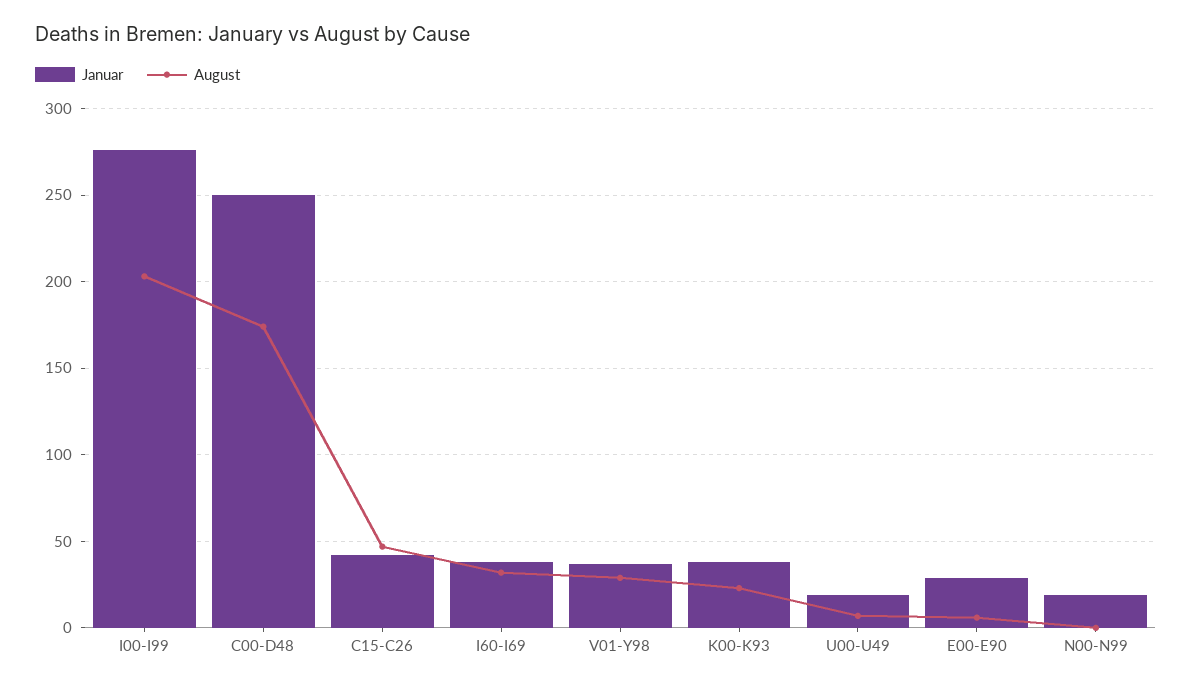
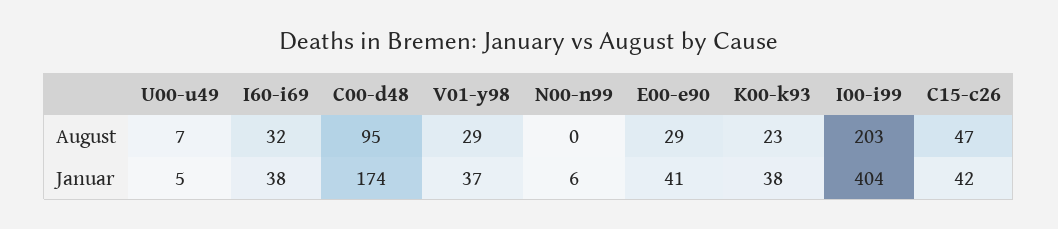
  {
    "Januar": {
-     "I00-I99": 275,
+     "I00-I99": 404,
-     "C00-D48": 250,
+     "C00-D48": 174,
      "C15-C26": 42,
      "I60-I69": 38,
      "V01-Y98": 37,
      "K00-K93": 38,
-     "U00-U49": 20,
+     "U00-U49": 5,
-     "E00-E90": 30,
+     "E00-E90": 41,
-     "N00-N99": 20
+     "N00-N99": 6
    },
    "August": {
      "I00-I99": 203,
-     "C00-D48": 175,
+     "C00-D48": 95,
      "C15-C26": 47,
      "I60-I69": 32,
      "V01-Y98": 29,
      "K00-K93": 23,
      "U00-U49": 7,
-     "E00-E90": 5,
+     "E00-E90": 29,
      "N00-N99": 0
    }
  }

